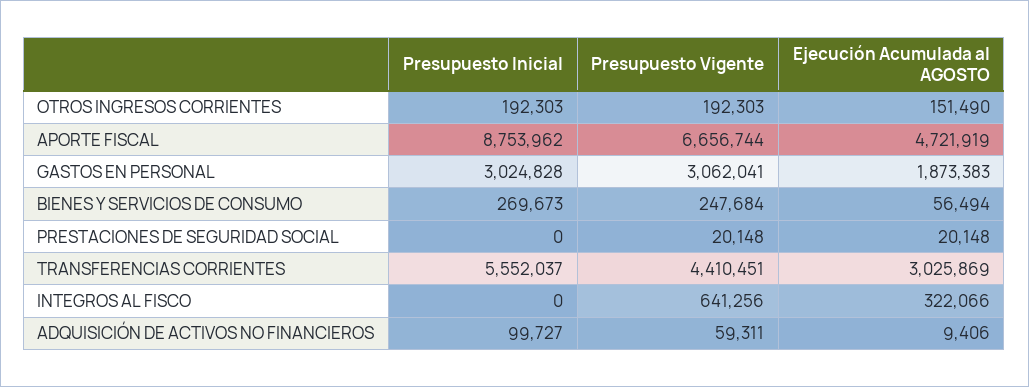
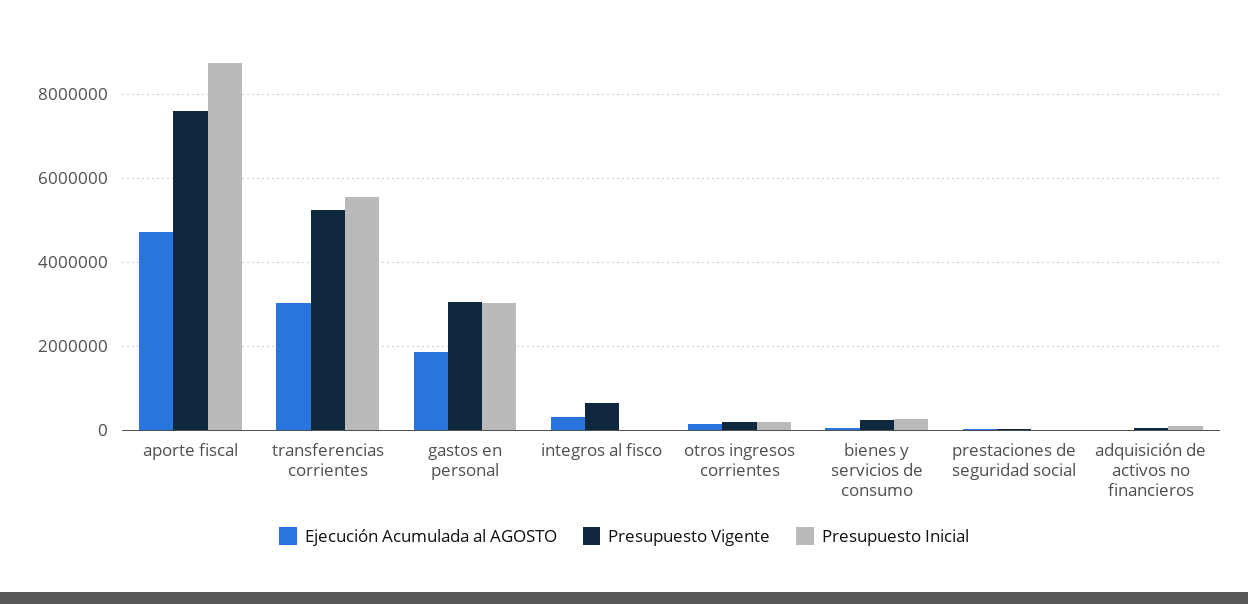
  {
    "Presupuesto Inicial": {
      "OTROS INGRESOS CORRIENTES": 192303,
      "APORTE FISCAL": 8753962,
      "GASTOS EN PERSONAL": 3024828,
      "BIENES Y SERVICIOS DE CONSUMO": 269673,
      "PRESTACIONES DE SEGURIDAD SOCIAL": 0,
      "TRANSFERENCIAS CORRIENTES": 5552037,
      "INTEGROS AL FISCO": 0,
      "ADQUISICIÓN DE ACTIVOS NO FINANCIEROS": 99727
    },
    "Presupuesto Vigente": {
      "OTROS INGRESOS CORRIENTES": 192303,
-     "APORTE FISCAL": 6656744,
+     "APORTE FISCAL": 7600000,
      "GASTOS EN PERSONAL": 3062041,
      "BIENES Y SERVICIOS DE CONSUMO": 247684,
      "PRESTACIONES DE SEGURIDAD SOCIAL": 20148,
-     "TRANSFERENCIAS CORRIENTES": 4410451,
+     "TRANSFERENCIAS CORRIENTES": 5200000,
      "INTEGROS AL FISCO": 641256,
      "ADQUISICIÓN DE ACTIVOS NO FINANCIEROS": 59311
    },
    "Ejecución Acumulada al AGOSTO": {
      "OTROS INGRESOS CORRIENTES": 151490,
      "APORTE FISCAL": 4721919,
      "GASTOS EN PERSONAL": 1873383,
      "BIENES Y SERVICIOS DE CONSUMO": 56494,
      "PRESTACIONES DE SEGURIDAD SOCIAL": 20148,
      "TRANSFERENCIAS CORRIENTES": 3025869,
      "INTEGROS AL FISCO": 322066,
      "ADQUISICIÓN DE ACTIVOS NO FINANCIEROS": 9406
    }
  }

